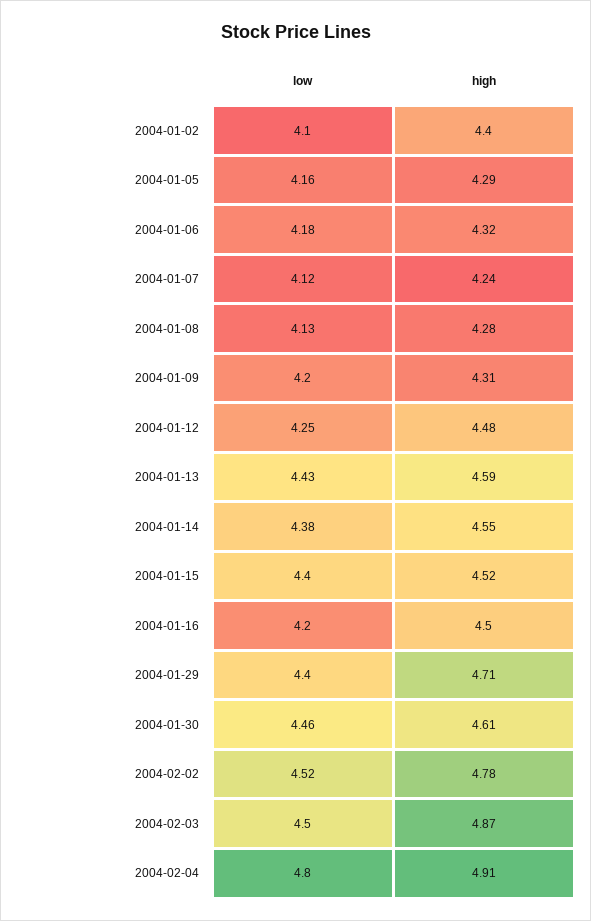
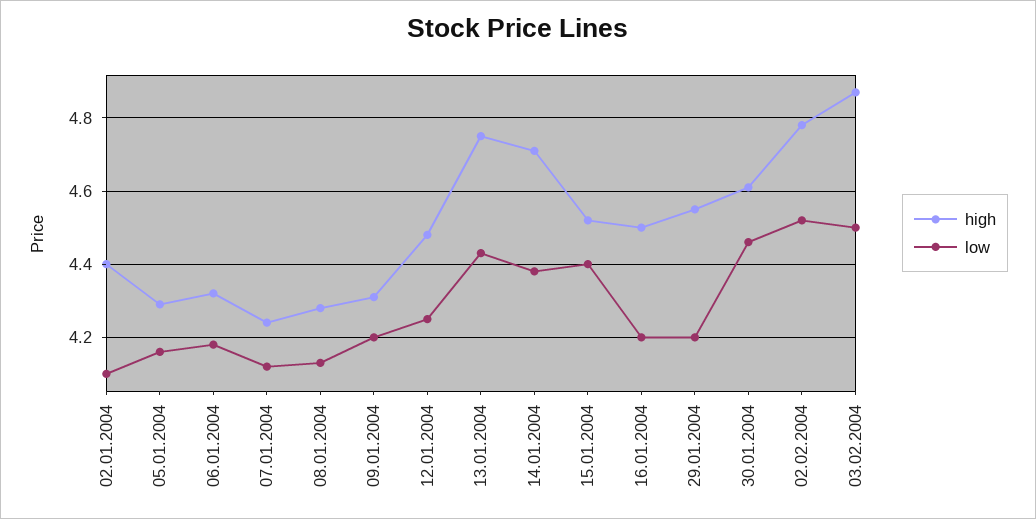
  {
    "low": {
      "2004-01-02": 4.1,
      "2004-01-05": 4.16,
      "2004-01-06": 4.18,
      "2004-01-07": 4.12,
      "2004-01-08": 4.13,
      "2004-01-09": 4.2,
      "2004-01-12": 4.25,
      "2004-01-13": 4.43,
      "2004-01-14": 4.38,
      "2004-01-15": 4.4,
      "2004-01-16": 4.2,
-     "2004-01-29": 4.4,
+     "2004-01-29": 4.2,
      "2004-01-30": 4.46,
      "2004-02-02": 4.52,
-     "2004-02-03": 4.5,
+     "2004-02-03": 4.5
-     "2004-02-04": 4.8
    },
    "high": {
      "2004-01-02": 4.4,
      "2004-01-05": 4.29,
      "2004-01-06": 4.32,
      "2004-01-07": 4.24,
      "2004-01-08": 4.28,
      "2004-01-09": 4.31,
      "2004-01-12": 4.48,
-     "2004-01-13": 4.59,
+     "2004-01-13": 4.75,
-     "2004-01-14": 4.55,
+     "2004-01-14": 4.7,
      "2004-01-15": 4.52,
      "2004-01-16": 4.5,
-     "2004-01-29": 4.71,
+     "2004-01-29": 4.55,
      "2004-01-30": 4.61,
      "2004-02-02": 4.78,
-     "2004-02-03": 4.87,
+     "2004-02-03": 4.87
-     "2004-02-04": 4.91
    }
  }

